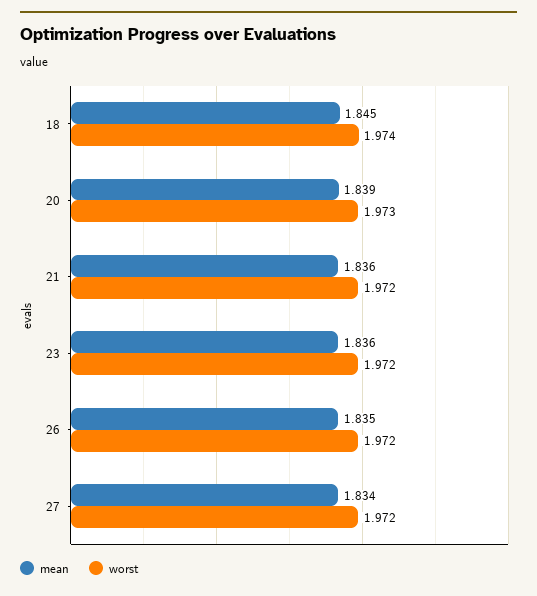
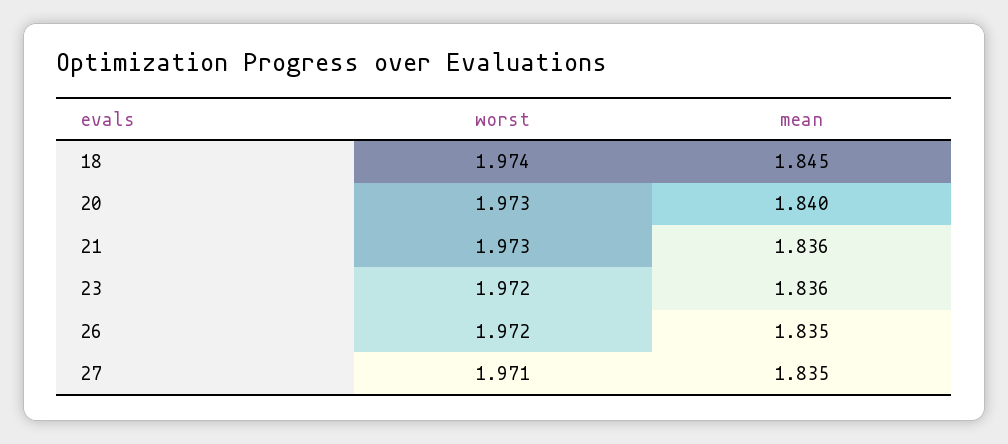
  {
    "mean": {
      "18": 1.845,
-     "20": 1.839,
+     "20": 1.84,
      "21": 1.836,
      "23": 1.836,
      "26": 1.835,
-     "27": 1.834
+     "27": 1.835
    },
    "worst": {
      "18": 1.974,
      "20": 1.973,
-     "21": 1.972,
+     "21": 1.973,
      "23": 1.972,
      "26": 1.972,
-     "27": 1.972
+     "27": 1.971
    }
  }

